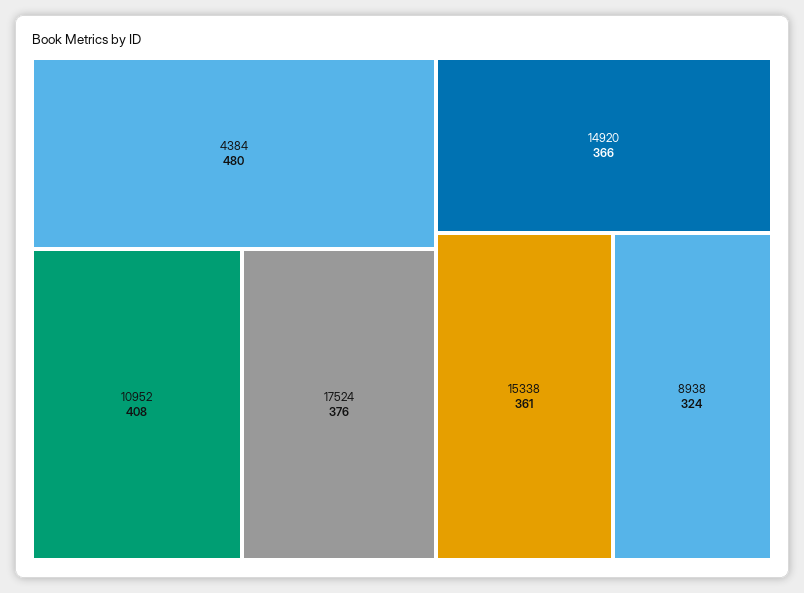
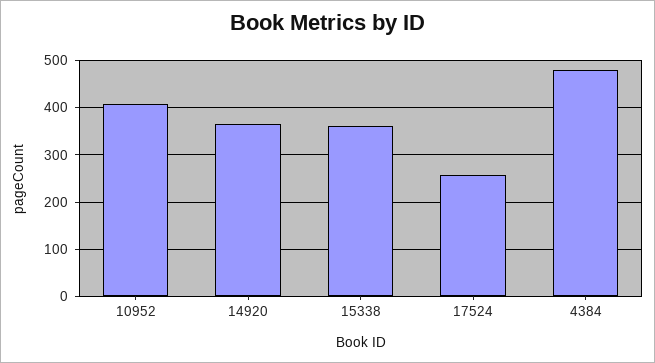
  {
    "4384": 480,
    "10952": 408,
-   "17524": 376,
+   "17524": 260,
    "14920": 366,
-   "15338": 361,
+   "15338": 361
-   "8938": 324
  }

